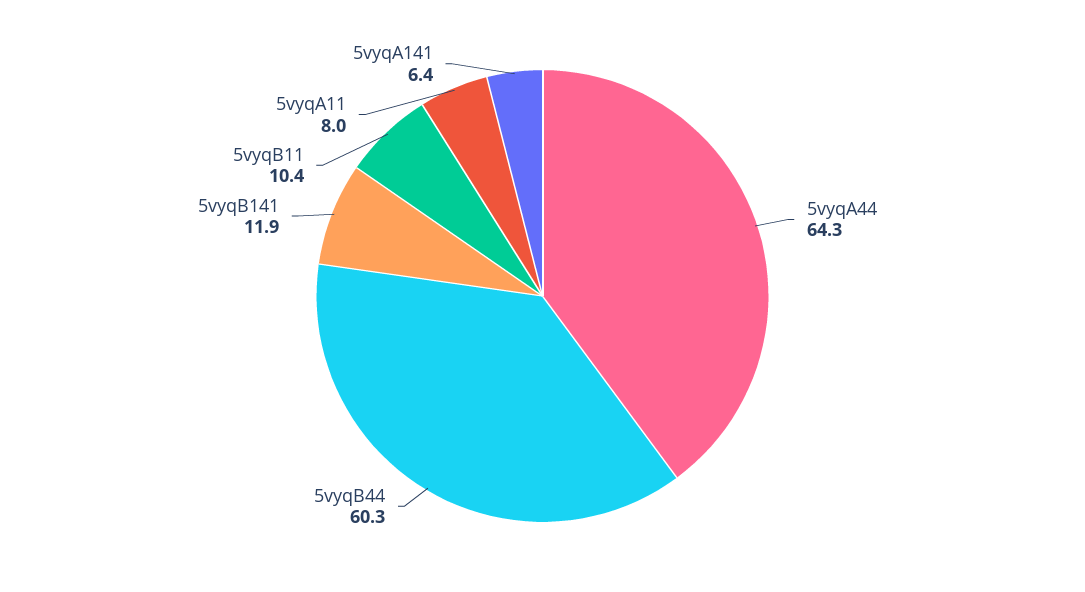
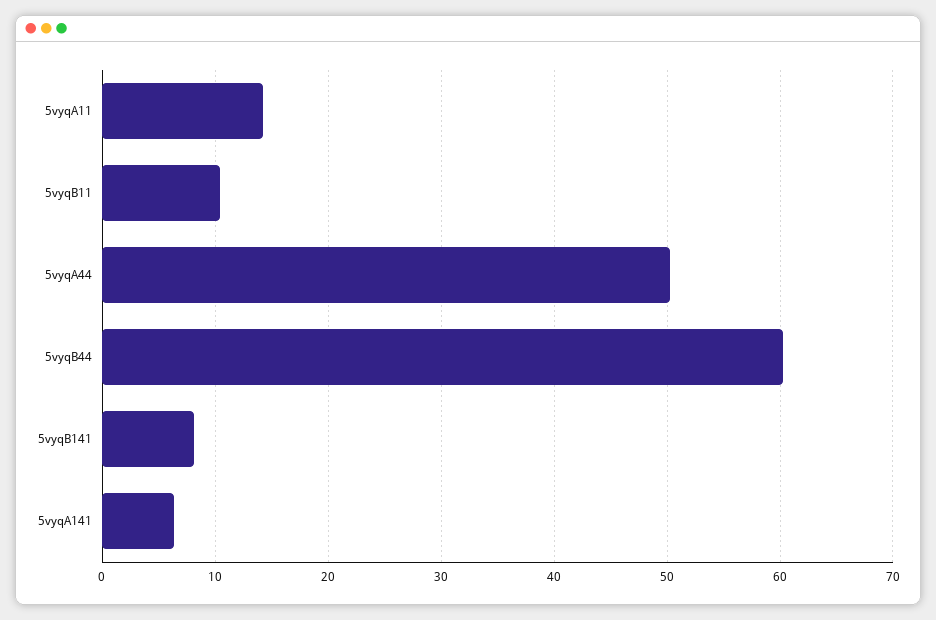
  {
-   "5vyqA44": 64.3,
+   "5vyqA44": 50,
    "5vyqB44": 60.3,
-   "5vyqB141": 11.9,
+   "5vyqB141": 8,
    "5vyqB11": 10.4,
-   "5vyqA11": 8,
+   "5vyqA11": 14,
    "5vyqA141": 6.4
  }

